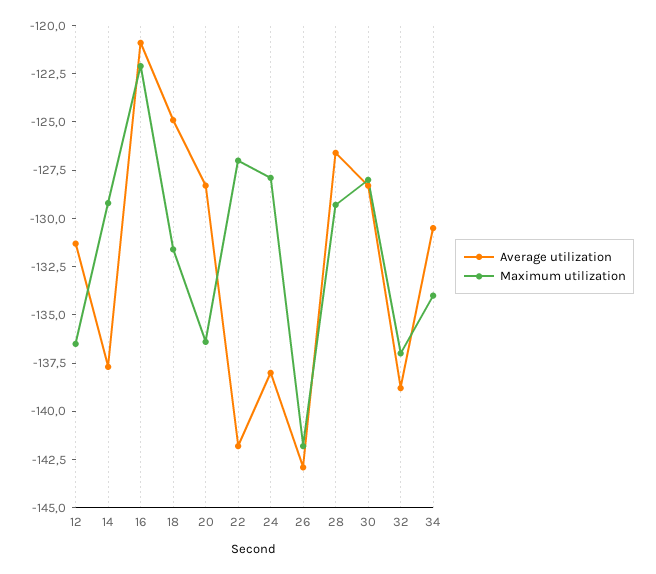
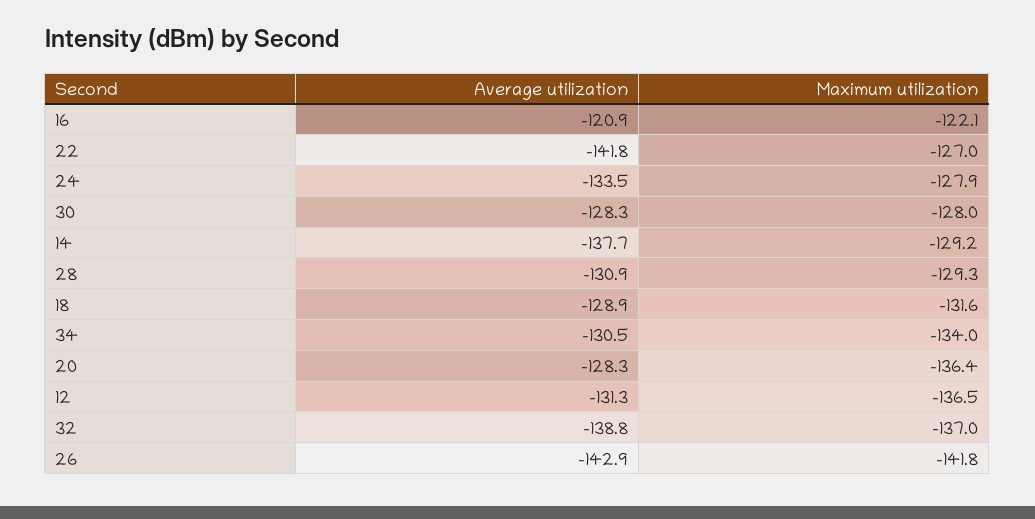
  {
    "Average utilization": {
      "12": -131.3,
      "14": -137.7,
      "16": -120.9,
-     "18": -125,
+     "18": -128.9,
      "20": -128.3,
      "22": -141.8,
-     "24": -138,
+     "24": -133.5,
      "26": -142.9,
-     "28": -126.5,
+     "28": -130.9,
      "30": -128.3,
      "32": -138.8,
      "34": -130.5
    },
    "Maximum utilization": {
      "12": -136.5,
      "14": -129.2,
      "16": -122.1,
      "18": -131.6,
      "20": -136.4,
      "22": -127,
      "24": -127.9,
      "26": -141.8,
      "28": -129.3,
      "30": -128,
      "32": -137,
      "34": -134
    }
  }

